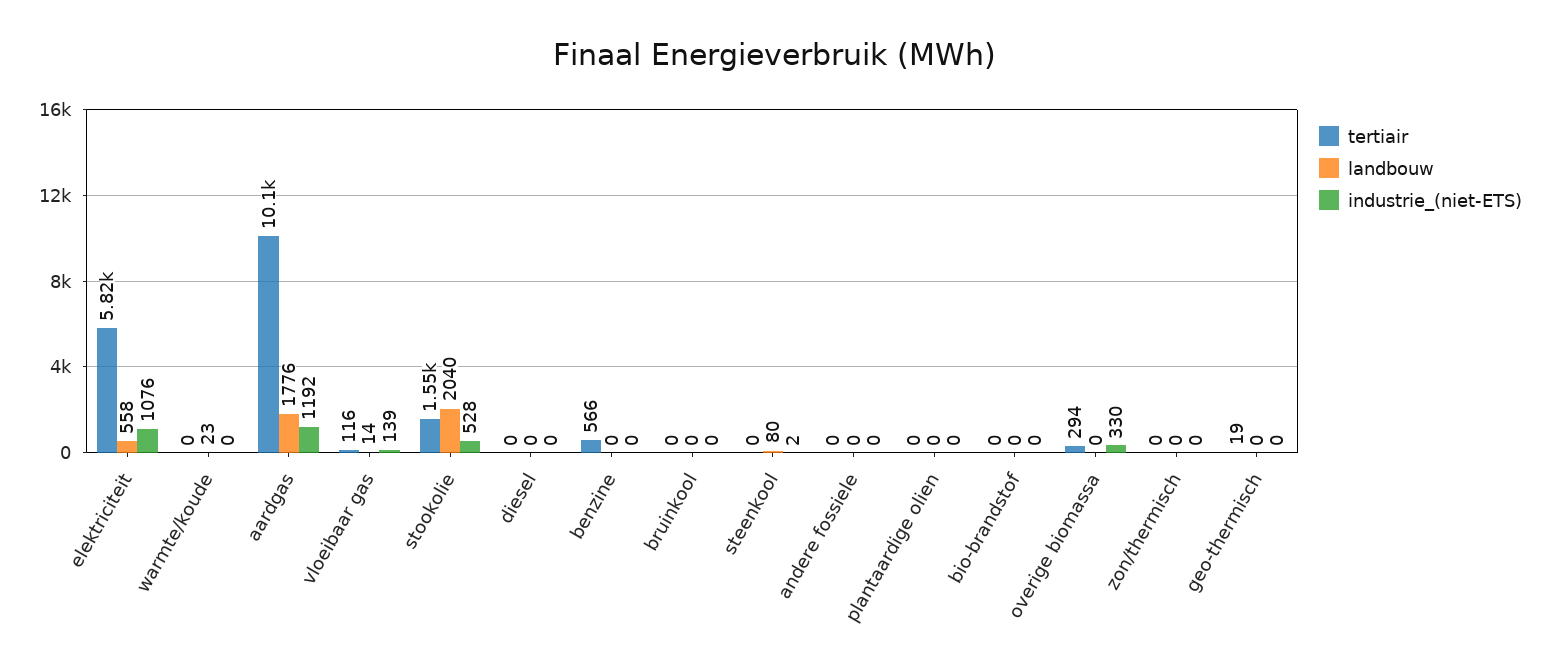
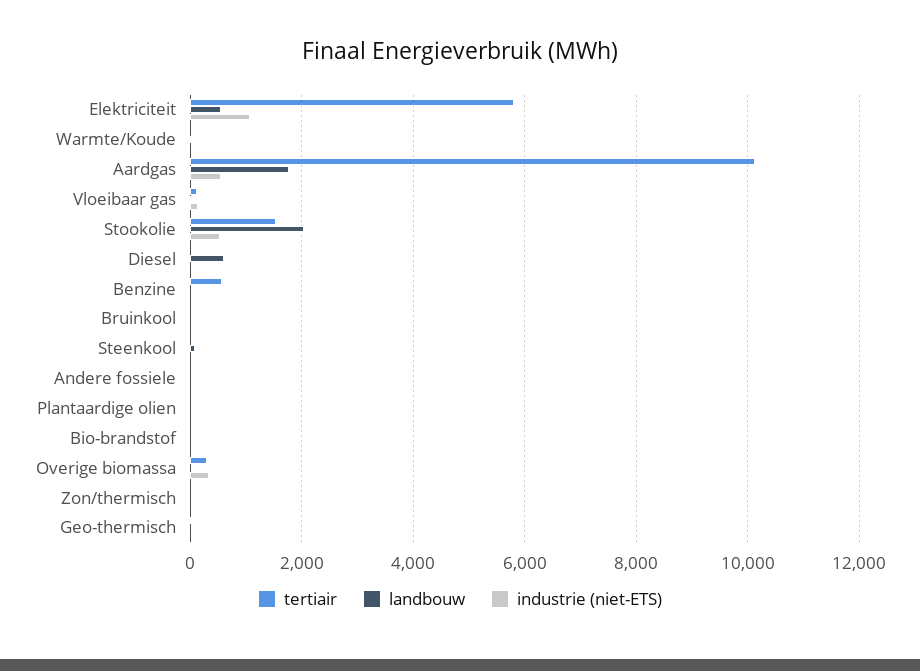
  {
    "tertiair": {
      "elektriciteit": 5820,
      "warmte/koude": 0,
      "aardgas": 10100,
      "vloeibaar gas": 116,
      "stookolie": 1550,
      "diesel": 0,
      "benzine": 566,
      "bruinkool": 0,
      "steenkool": 0,
      "andere fossiele": 0,
      "plantaardige olien": 0,
      "bio-brandstof": 0,
      "overige biomassa": 294,
      "zon/thermisch": 0,
      "geo-thermisch": 19
    },
    "landbouw": {
      "elektriciteit": 558,
      "warmte/koude": 23,
      "aardgas": 1776,
      "vloeibaar gas": 14,
      "stookolie": 2040,
-     "diesel": 0,
+     "diesel": 600,
      "benzine": 0,
      "bruinkool": 0,
      "steenkool": 80,
      "andere fossiele": 0,
      "plantaardige olien": 0,
      "bio-brandstof": 0,
      "overige biomassa": 0,
      "zon/thermisch": 0,
      "geo-thermisch": 0
    },
    "industrie_(niet-ETS)": {
      "elektriciteit": 1076,
      "warmte/koude": 0,
-     "aardgas": 1192,
+     "aardgas": 600,
      "vloeibaar gas": 139,
      "stookolie": 528,
      "diesel": 0,
      "benzine": 0,
      "bruinkool": 0,
      "steenkool": 2,
      "andere fossiele": 0,
      "plantaardige olien": 0,
      "bio-brandstof": 0,
      "overige biomassa": 330,
      "zon/thermisch": 0,
      "geo-thermisch": 0
    }
  }

